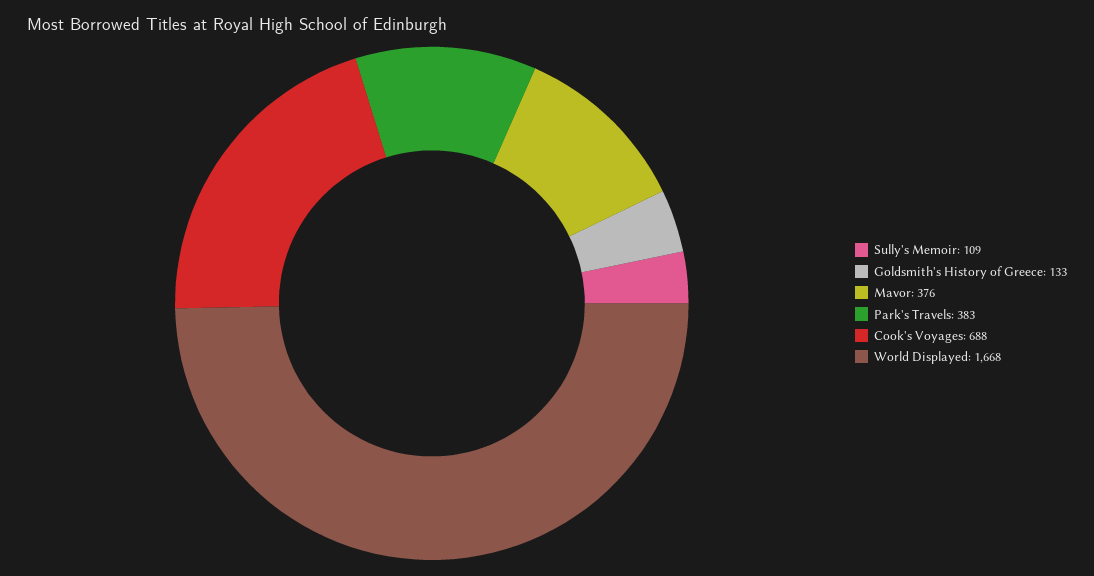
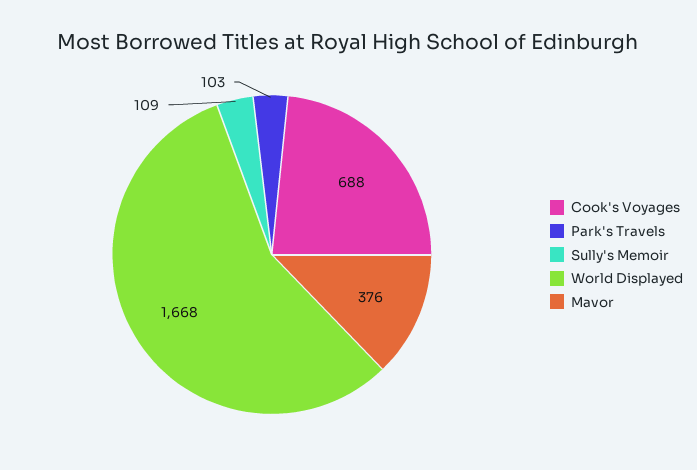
  {
    "Sully's Memoir": 109,
-   "Goldsmith's History of Greece": 133,
    "Mavor": 376,
-   "Park's Travels": 383,
+   "Park's Travels": 103,
    "Cook's Voyages": 688,
    "World Displayed": 1668
  }

